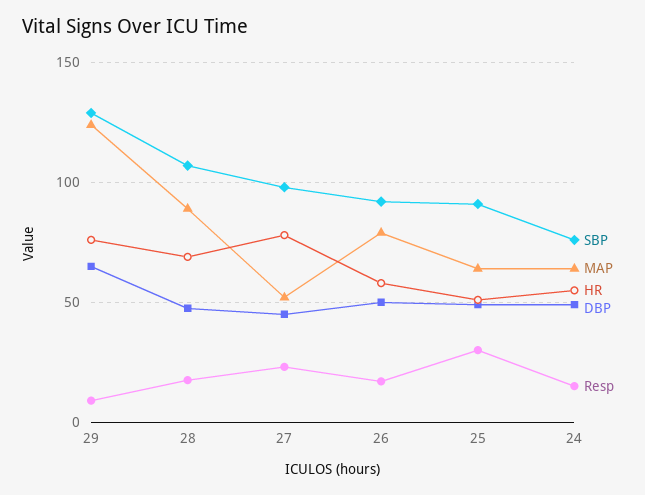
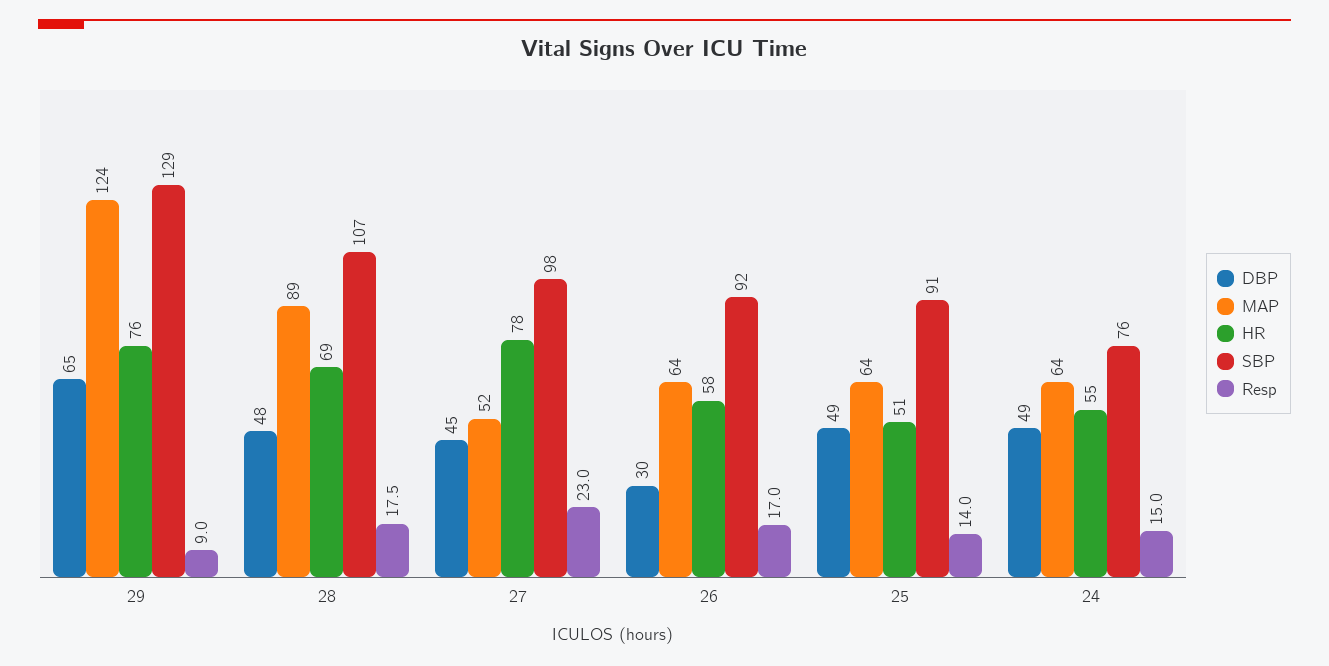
  {
    "SBP": {
      "29": 129,
      "28": 107,
      "27": 98,
      "26": 92,
      "25": 91,
      "24": 76
    },
    "MAP": {
      "29": 124,
      "28": 89,
      "27": 52,
-     "26": 80,
+     "26": 64,
      "25": 64,
      "24": 64
    },
    "HR": {
      "29": 76,
      "28": 69,
      "27": 78,
      "26": 58,
      "25": 51,
      "24": 55
    },
    "DBP": {
      "29": 65,
      "28": 48,
      "27": 45,
-     "26": 50,
+     "26": 30,
      "25": 49,
      "24": 49
    },
    "Resp": {
      "29": 9,
      "28": 17.5,
      "27": 23,
      "26": 17,
-     "25": 30,
+     "25": 14,
      "24": 15
    }
  }

